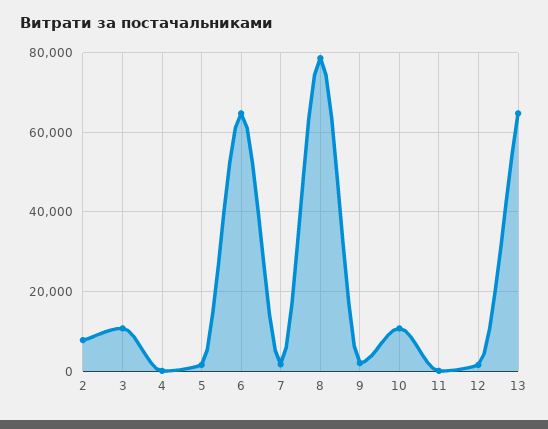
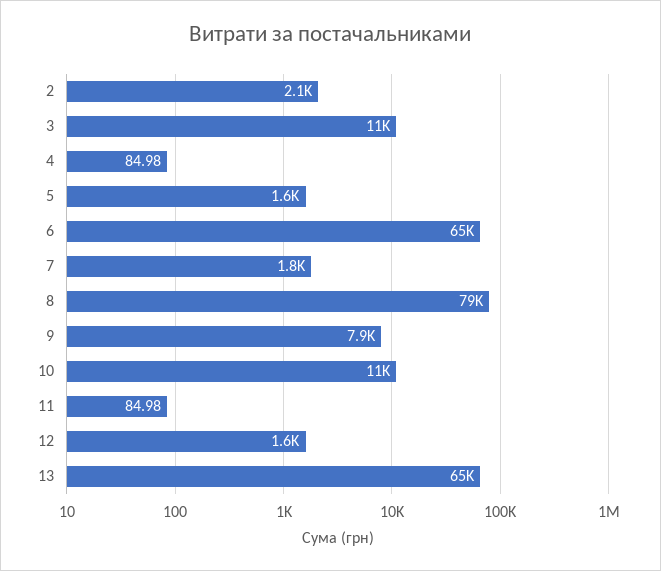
  {
-   "2": 8000,
+   "2": 2100,
    "3": 11000,
    "4": 84.98,
    "5": 1600,
    "6": 65000,
    "7": 1800,
    "8": 79000,
-   "9": 2000,
+   "9": 7900,
    "10": 11000,
    "11": 84.98,
    "12": 1600,
    "13": 65000
  }

